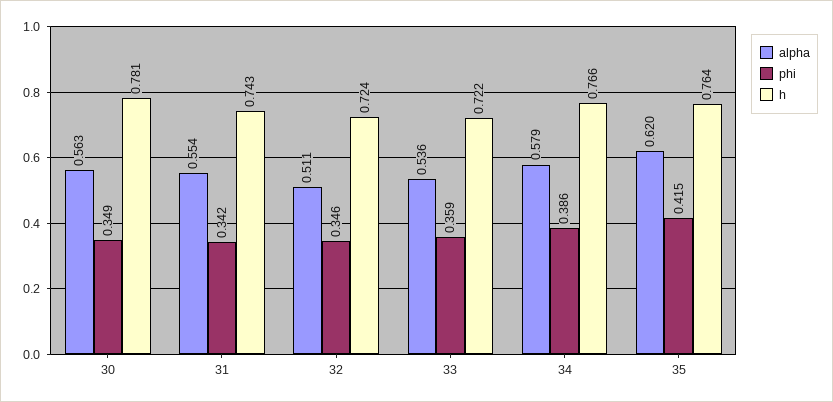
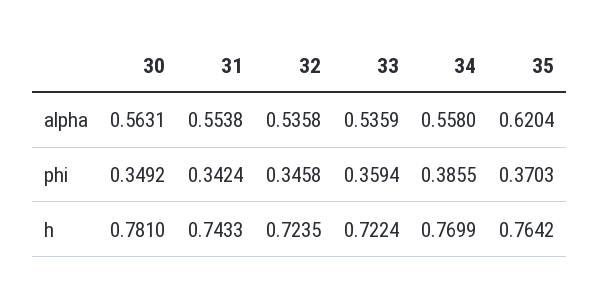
  {
    "alpha": {
      "30": 0.5631,
      "31": 0.5538,
-     "32": 0.511,
+     "32": 0.5358,
      "33": 0.5359,
-     "34": 0.579,
+     "34": 0.558,
      "35": 0.6204
    },
    "phi": {
      "30": 0.3492,
      "31": 0.3424,
      "32": 0.3458,
      "33": 0.3594,
      "34": 0.3855,
-     "35": 0.415
+     "35": 0.3703
    },
    "h": {
      "30": 0.781,
      "31": 0.7433,
      "32": 0.7235,
      "33": 0.7224,
-     "34": 0.766,
+     "34": 0.7699,
      "35": 0.7642
    }
  }

